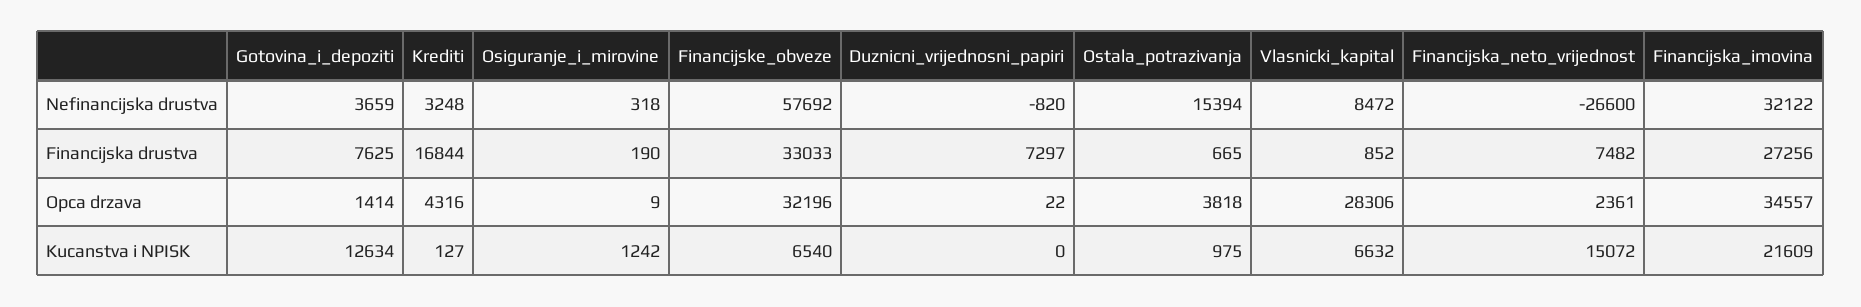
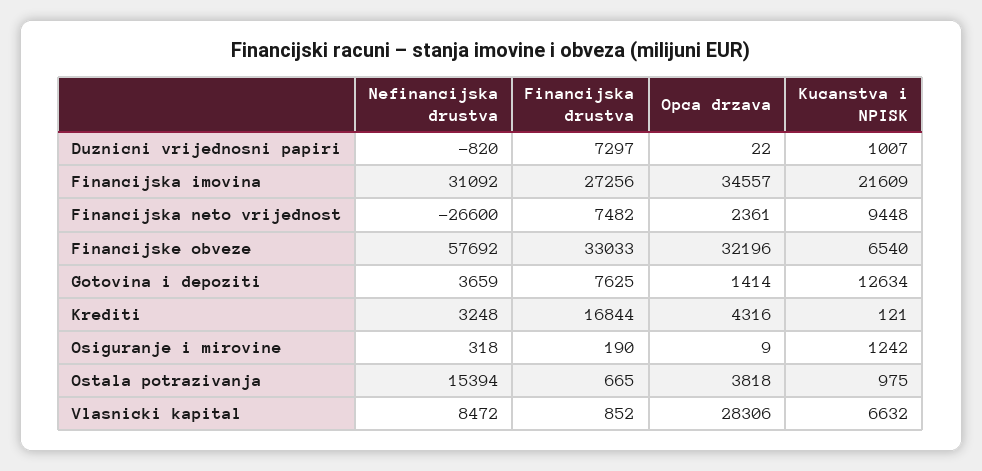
  {
    "Gotovina_i_depoziti": {
      "Nefinancijska drustva": 3659,
      "Financijska drustva": 7625,
      "Opca drzava": 1414,
      "Kucanstva i NPISK": 12634
    },
    "Krediti": {
      "Nefinancijska drustva": 3248,
      "Financijska drustva": 16844,
      "Opca drzava": 4316,
-     "Kucanstva i NPISK": 127
+     "Kucanstva i NPISK": 121
    },
    "Osiguranje_i_mirovine": {
      "Nefinancijska drustva": 318,
      "Financijska drustva": 190,
      "Opca drzava": 9,
      "Kucanstva i NPISK": 1242
    },
    "Financijske_obveze": {
      "Nefinancijska drustva": 57692,
      "Financijska drustva": 33033,
      "Opca drzava": 32196,
      "Kucanstva i NPISK": 6540
    },
    "Duznicni_vrijednosni_papiri": {
      "Nefinancijska drustva": -820,
      "Financijska drustva": 7297,
      "Opca drzava": 22,
-     "Kucanstva i NPISK": 0
+     "Kucanstva i NPISK": 1007
    },
    "Ostala_potrazivanja": {
      "Nefinancijska drustva": 15394,
      "Financijska drustva": 665,
      "Opca drzava": 3818,
      "Kucanstva i NPISK": 975
    },
    "Vlasnicki_kapital": {
      "Nefinancijska drustva": 8472,
      "Financijska drustva": 852,
      "Opca drzava": 28306,
      "Kucanstva i NPISK": 6632
    },
    "Financijska_neto_vrijednost": {
      "Nefinancijska drustva": -26600,
      "Financijska drustva": 7482,
      "Opca drzava": 2361,
-     "Kucanstva i NPISK": 15072
+     "Kucanstva i NPISK": 9448
    },
    "Financijska_imovina": {
-     "Nefinancijska drustva": 32122,
+     "Nefinancijska drustva": 31092,
      "Financijska drustva": 27256,
      "Opca drzava": 34557,
      "Kucanstva i NPISK": 21609
    }
  }

